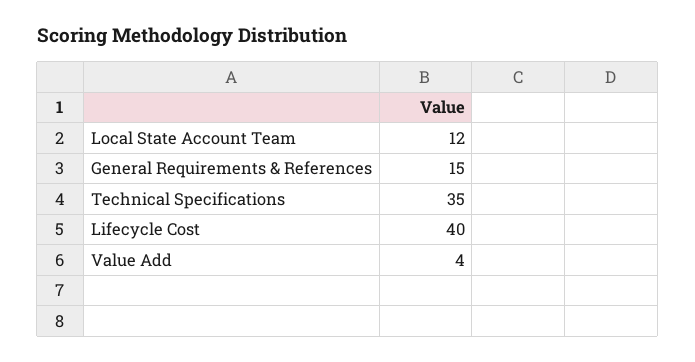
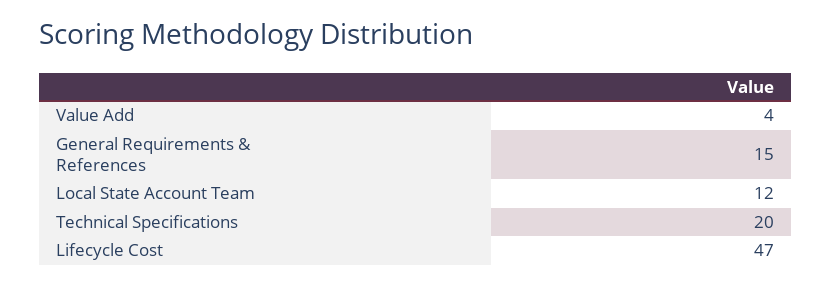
  {
    "Local State Account Team": 12,
    "General Requirements & References": 15,
-   "Technical Specifications": 35,
+   "Technical Specifications": 20,
-   "Lifecycle Cost": 40,
+   "Lifecycle Cost": 47,
    "Value Add": 4
  }

